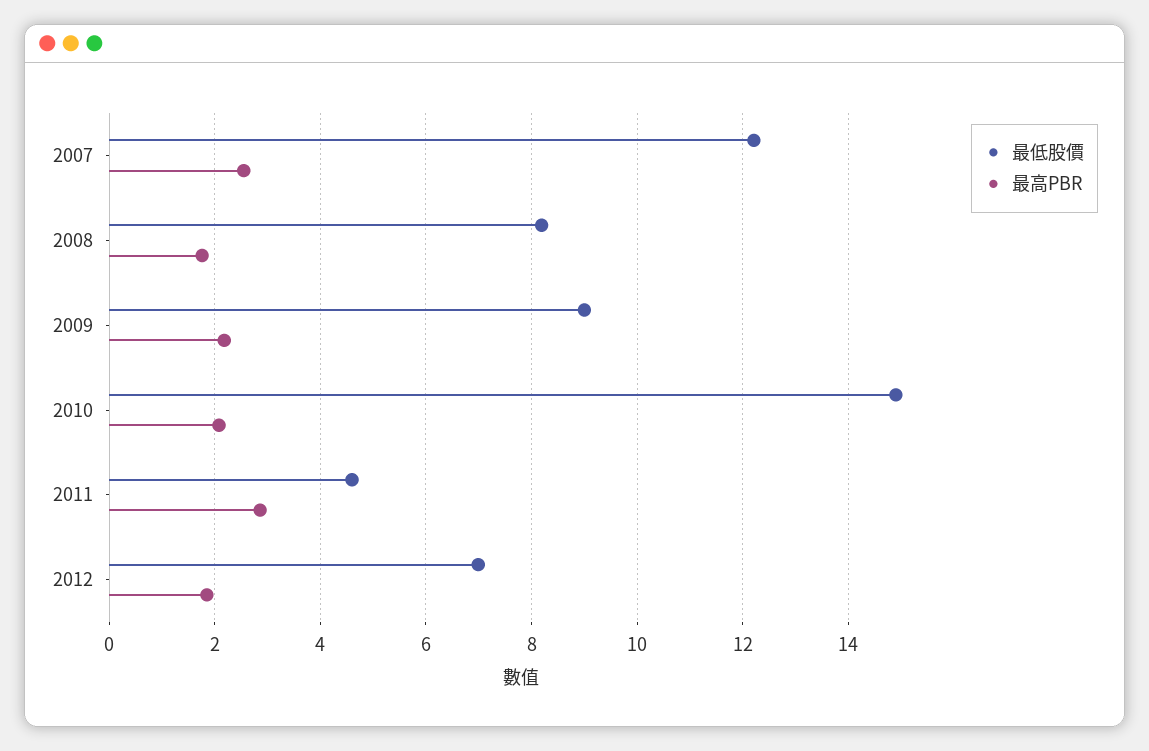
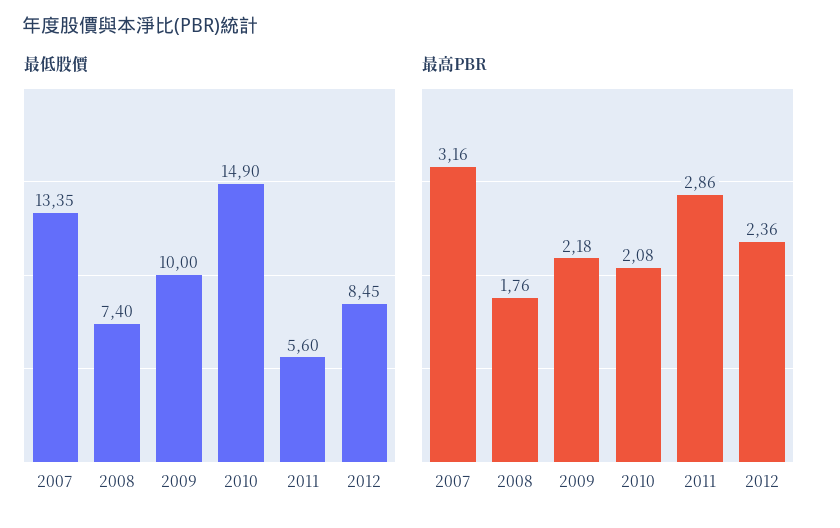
  {
    "最低股價": {
-     "2007": 12.2,
+     "2007": 13.35,
-     "2008": 8.2,
+     "2008": 7.4,
-     "2009": 9,
+     "2009": 10,
      "2010": 14.9,
-     "2011": 4.6,
+     "2011": 5.6,
-     "2012": 7
+     "2012": 8.45
    },
    "最高PBR": {
-     "2007": 2.6,
+     "2007": 3.16,
      "2008": 1.76,
      "2009": 2.18,
      "2010": 2.08,
      "2011": 2.86,
-     "2012": 1.8
+     "2012": 2.36
    }
  }

